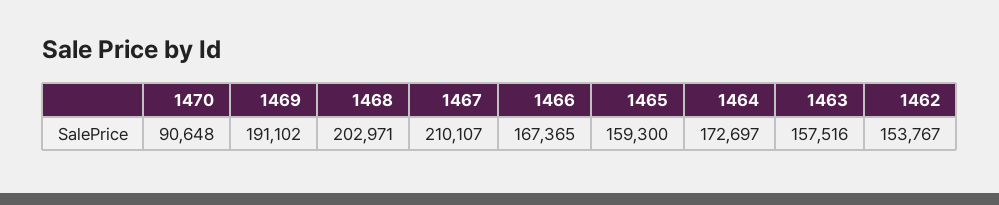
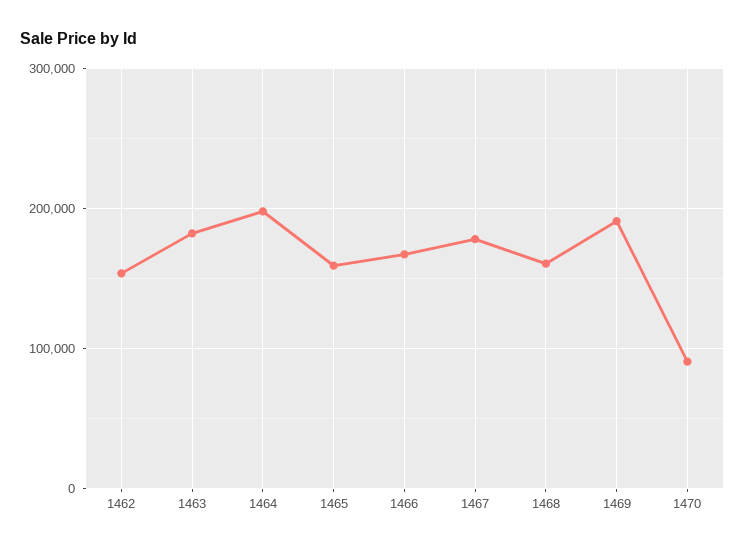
  {
    "1470": 90648,
    "1469": 191102,
-   "1468": 202971,
+   "1468": 160000,
-   "1467": 210107,
+   "1467": 180000,
    "1466": 167365,
    "1465": 159300,
-   "1464": 172697,
+   "1464": 200000,
-   "1463": 157516,
+   "1463": 180000,
    "1462": 153767
  }

